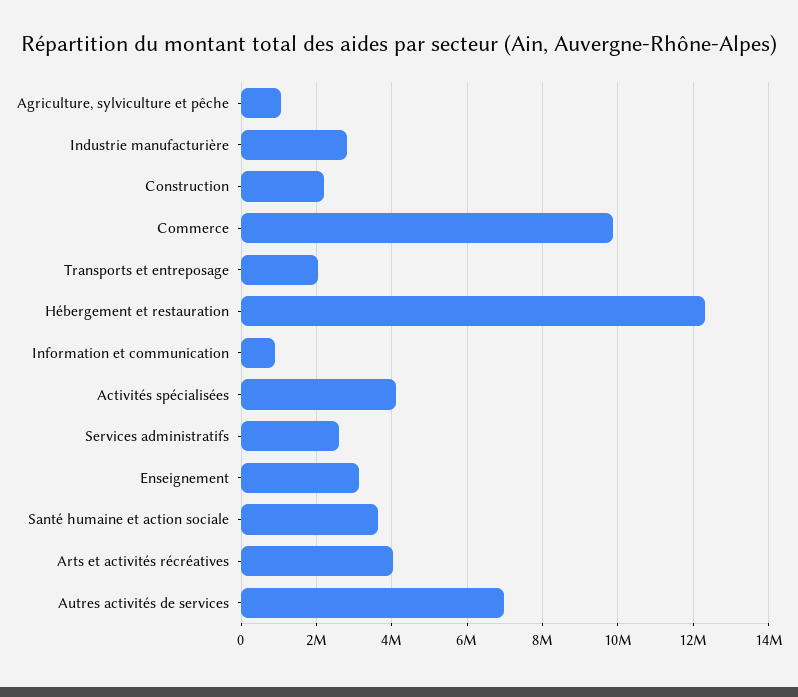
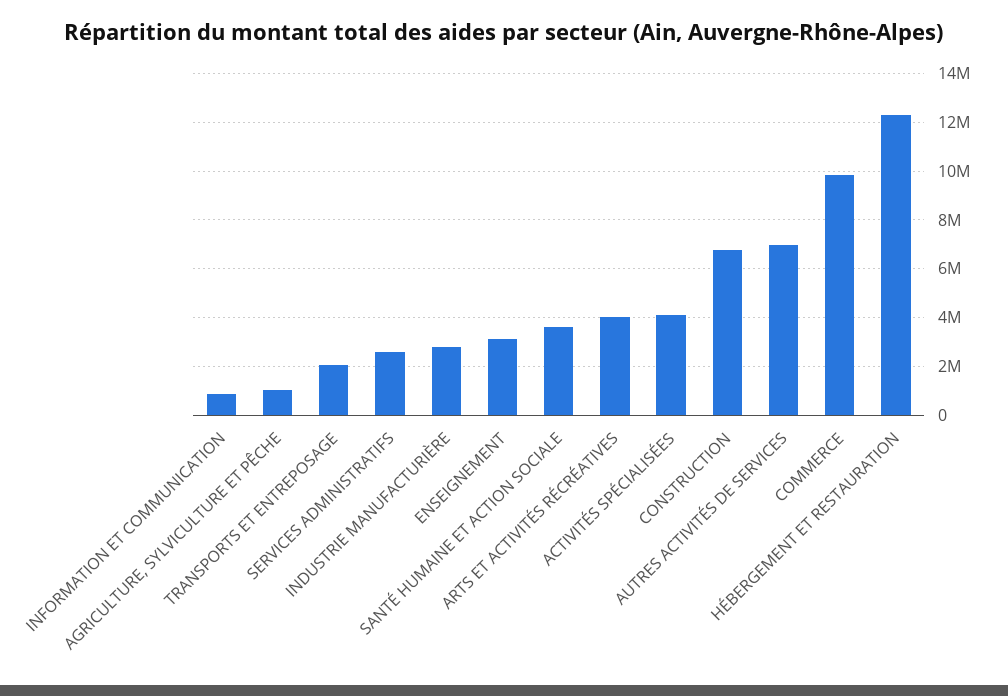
  {
    "Agriculture, sylviculture et pêche": 1000000,
    "Industrie manufacturière": 2800000,
-   "Construction": 2200000,
+   "Construction": 6750000,
    "Commerce": 9800000,
    "Transports et entreposage": 2000000,
    "Hébergement et restauration": 12400000,
    "Information et communication": 800000,
    "Activités spécialisées": 4200000,
    "Services administratifs": 2600000,
    "Enseignement": 3200000,
    "Santé humaine et action sociale": 3600000,
    "Arts et activités récréatives": 4000000,
    "Autres activités de services": 7000000
  }

